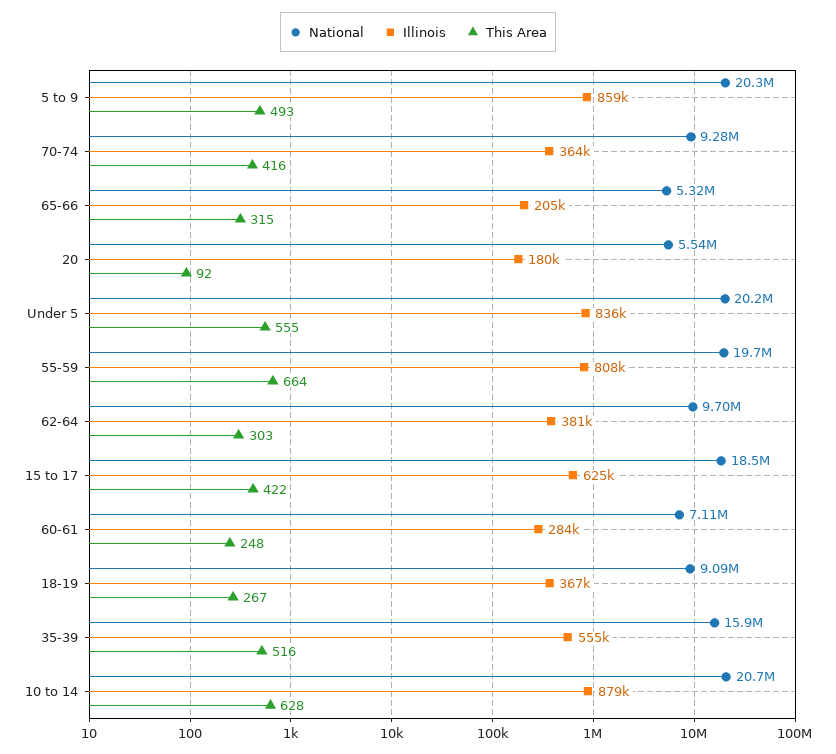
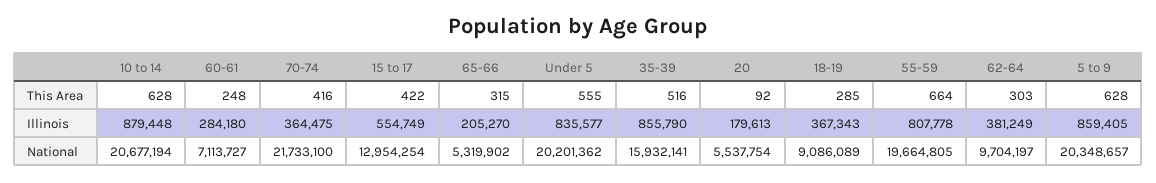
  {
    "National": {
      "5 to 9": 20348657,
-     "70-74": 9280000,
+     "70-74": 21733100,
      "65-66": 5319902,
      "20": 5537754,
      "Under 5": 20201362,
      "55-59": 19664805,
      "62-64": 9704197,
-     "15 to 17": 18500000,
+     "15 to 17": 12954254,
      "60-61": 7113727,
      "18-19": 9086089,
      "35-39": 15932141,
      "10 to 14": 20677194
    },
    "Illinois": {
      "5 to 9": 859405,
      "70-74": 364475,
      "65-66": 205270,
      "20": 179613,
      "Under 5": 835577,
      "55-59": 807778,
      "62-64": 381249,
-     "15 to 17": 625000,
+     "15 to 17": 554749,
      "60-61": 284180,
      "18-19": 367343,
-     "35-39": 555000,
+     "35-39": 855790,
      "10 to 14": 879448
    },
    "This Area": {
-     "5 to 9": 493,
+     "5 to 9": 628,
      "70-74": 416,
      "65-66": 315,
      "20": 92,
      "Under 5": 555,
      "55-59": 664,
      "62-64": 303,
      "15 to 17": 422,
      "60-61": 248,
-     "18-19": 267,
+     "18-19": 285,
      "35-39": 516,
      "10 to 14": 628
    }
  }

